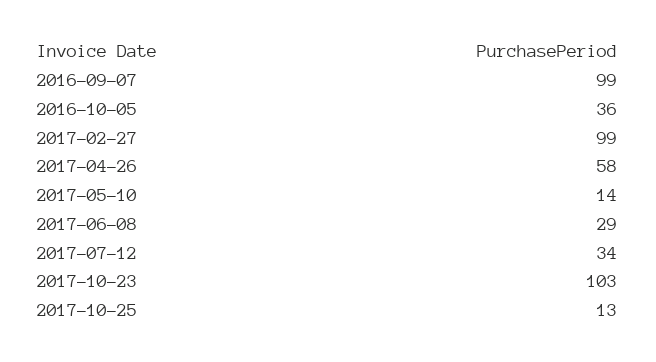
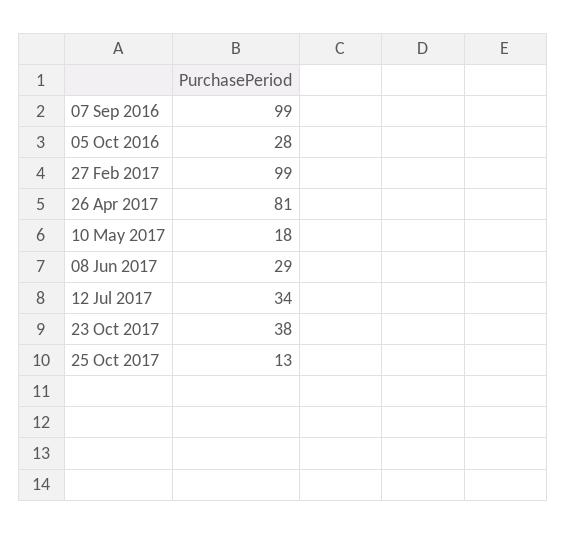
  {
    "2016-09-07": 99,
-   "2016-10-05": 36,
+   "2016-10-05": 28,
    "2017-02-27": 99,
-   "2017-04-26": 58,
+   "2017-04-26": 81,
-   "2017-05-10": 14,
+   "2017-05-10": 18,
    "2017-06-08": 29,
    "2017-07-12": 34,
-   "2017-10-23": 103,
+   "2017-10-23": 38,
    "2017-10-25": 13
  }

